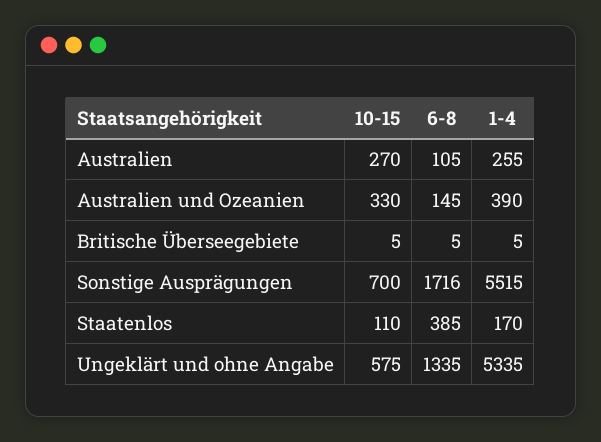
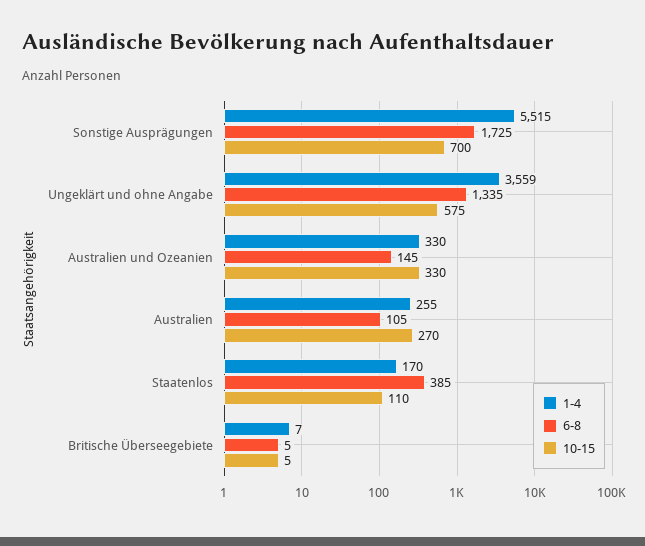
  {
    "10-15": {
      "Australien": 270,
      "Australien und Ozeanien": 330,
      "Britische Überseegebiete": 5,
      "Sonstige Ausprägungen": 700,
      "Staatenlos": 110,
      "Ungeklärt und ohne Angabe": 575
    },
    "6-8": {
      "Australien": 105,
      "Australien und Ozeanien": 145,
      "Britische Überseegebiete": 5,
-     "Sonstige Ausprägungen": 1716,
+     "Sonstige Ausprägungen": 1725,
      "Staatenlos": 385,
      "Ungeklärt und ohne Angabe": 1335
    },
    "1-4": {
      "Australien": 255,
-     "Australien und Ozeanien": 390,
+     "Australien und Ozeanien": 330,
-     "Britische Überseegebiete": 5,
+     "Britische Überseegebiete": 7,
      "Sonstige Ausprägungen": 5515,
      "Staatenlos": 170,
-     "Ungeklärt und ohne Angabe": 5335
+     "Ungeklärt und ohne Angabe": 3559
    }
  }

